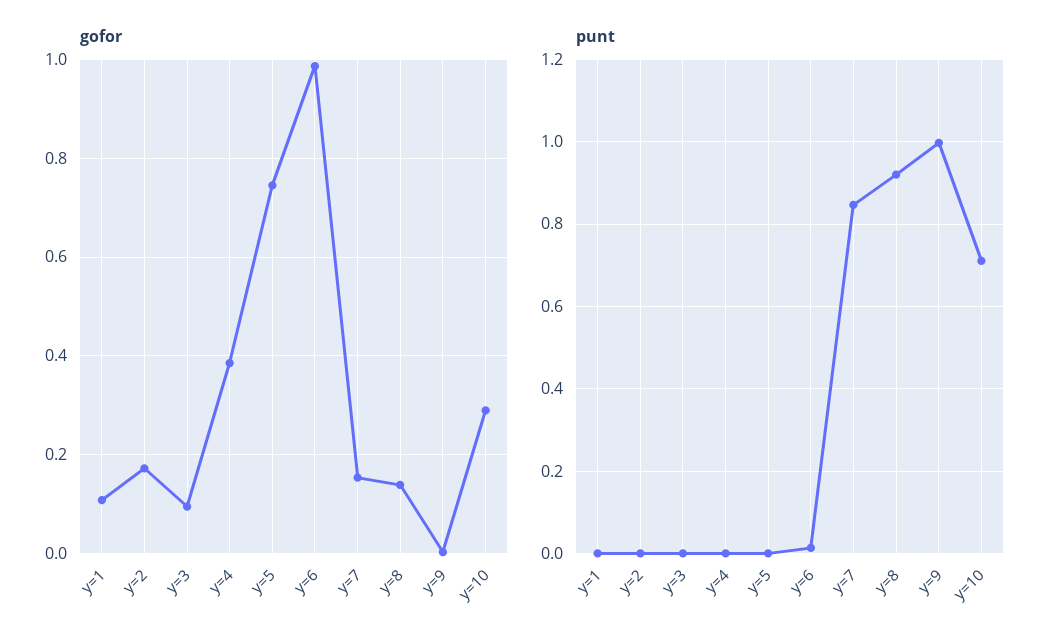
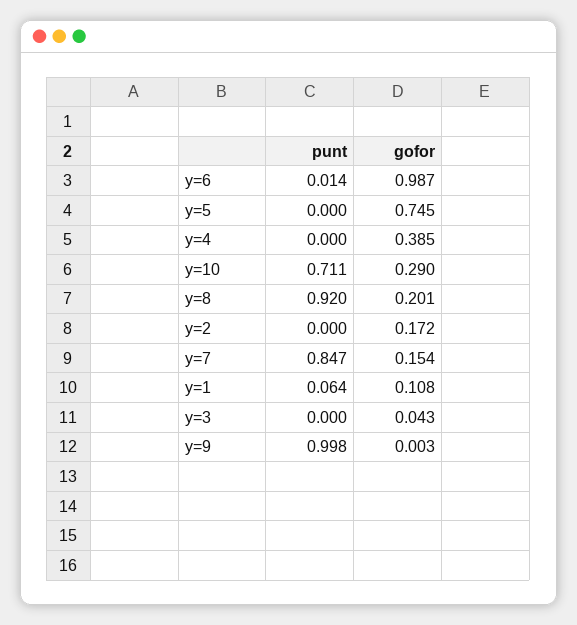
  {
    "gofor": {
      "y=1": 0.108,
      "y=2": 0.172,
-     "y=3": 0.1,
+     "y=3": 0.043,
      "y=4": 0.385,
      "y=5": 0.745,
      "y=6": 0.987,
      "y=7": 0.154,
-     "y=8": 0.14,
+     "y=8": 0.201,
      "y=9": 0.003,
      "y=10": 0.29
    },
    "punt": {
-     "y=1": 0,
+     "y=1": 0.064,
      "y=2": 0,
      "y=3": 0,
      "y=4": 0,
      "y=5": 0,
      "y=6": 0.014,
      "y=7": 0.847,
      "y=8": 0.92,
      "y=9": 0.998,
      "y=10": 0.711
    }
  }

